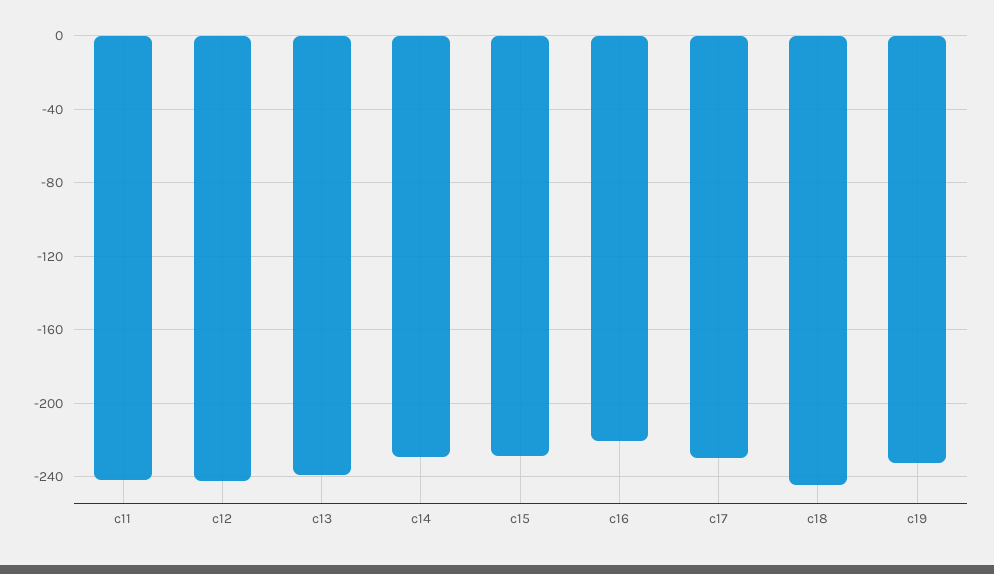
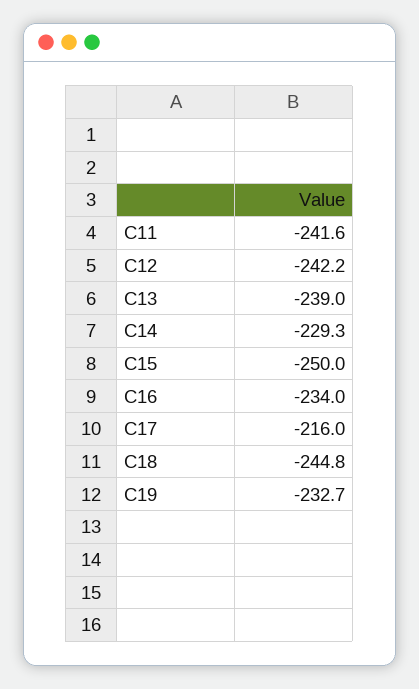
  {
    "c11": -241.6,
    "c12": -242.2,
    "c13": -239,
    "c14": -229.3,
-   "c15": -230,
+   "c15": -250,
-   "c16": -220,
+   "c16": -234,
-   "c17": -230,
+   "c17": -216,
    "c18": -244.8,
    "c19": -232.7
  }

